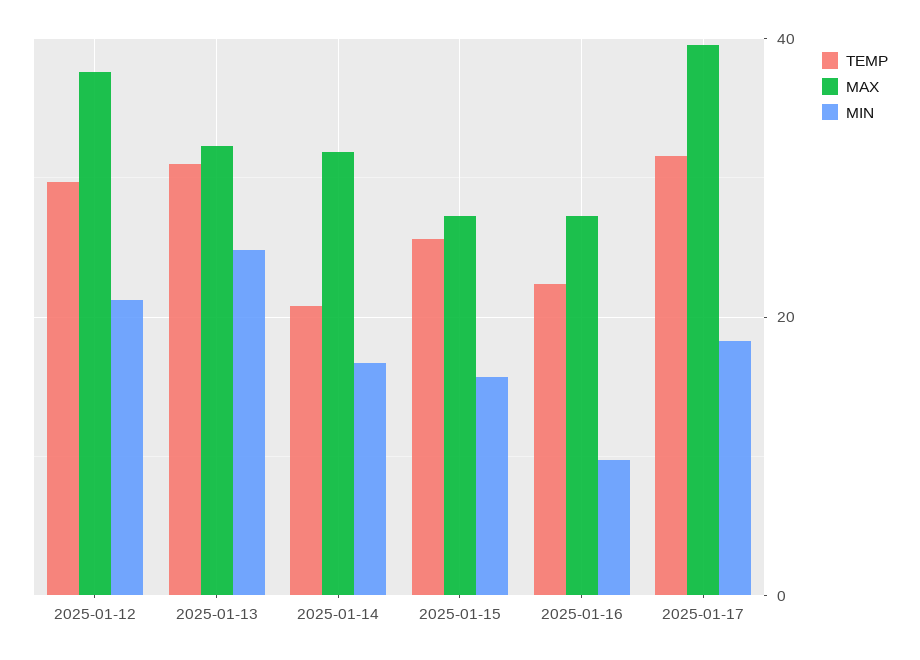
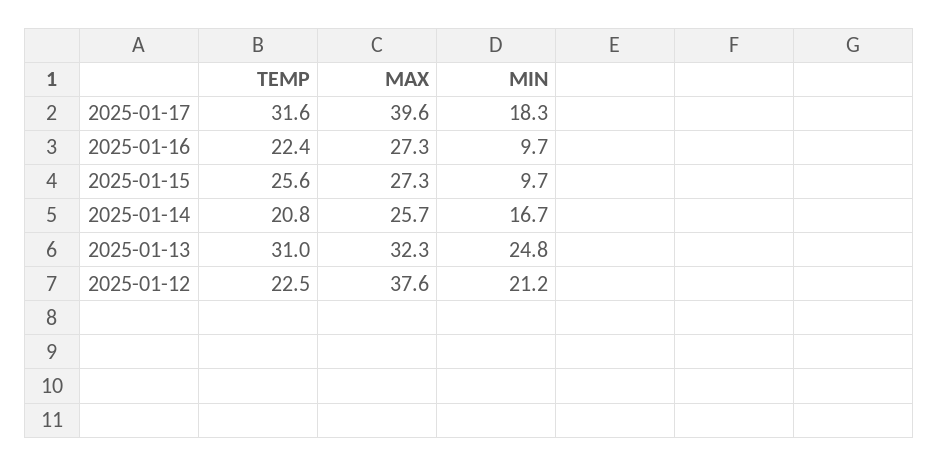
  {
    "TEMP": {
-     "2025-01-12": 30,
+     "2025-01-12": 22.5,
      "2025-01-13": 31,
      "2025-01-14": 20.8,
      "2025-01-15": 25.6,
      "2025-01-16": 22.4,
      "2025-01-17": 31.6
    },
    "MAX": {
      "2025-01-12": 37.6,
      "2025-01-13": 32.3,
-     "2025-01-14": 32,
+     "2025-01-14": 25.7,
      "2025-01-15": 27.3,
      "2025-01-16": 27.3,
      "2025-01-17": 39.6
    },
    "MIN": {
      "2025-01-12": 21.2,
      "2025-01-13": 24.8,
      "2025-01-14": 16.7,
-     "2025-01-15": 16,
+     "2025-01-15": 9.7,
      "2025-01-16": 9.7,
      "2025-01-17": 18.3
    }
  }

